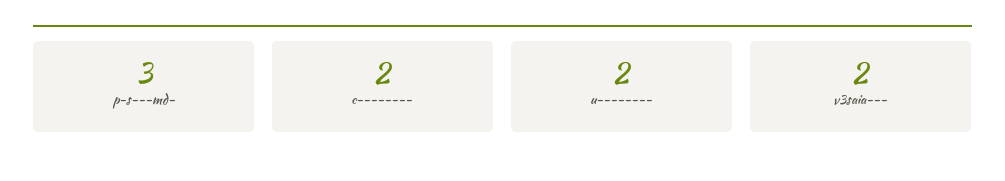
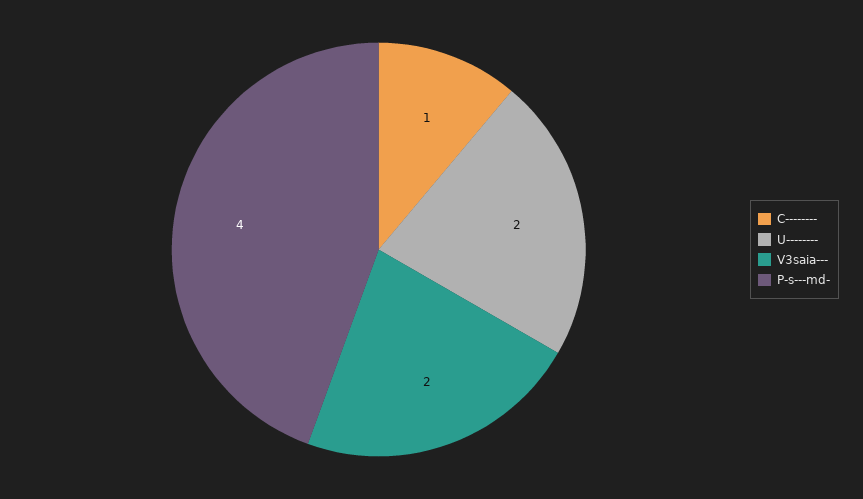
  {
-   "p-s---md-": 3,
+   "p-s---md-": 4,
-   "c--------": 2,
+   "c--------": 1,
    "u--------": 2,
    "v3saia---": 2
  }

